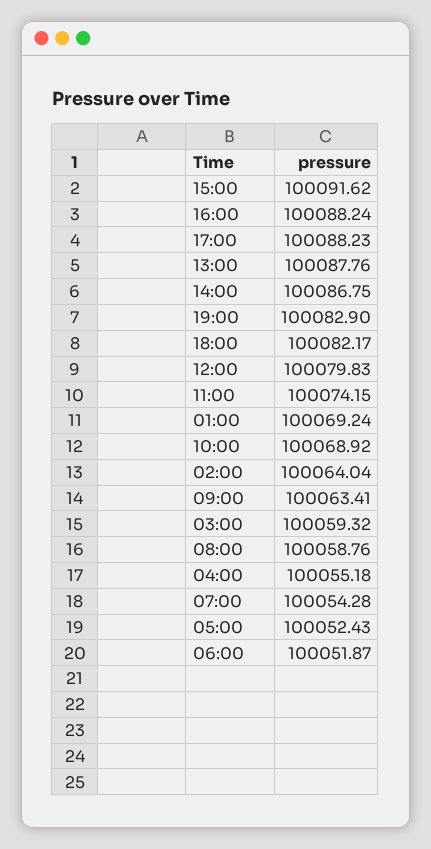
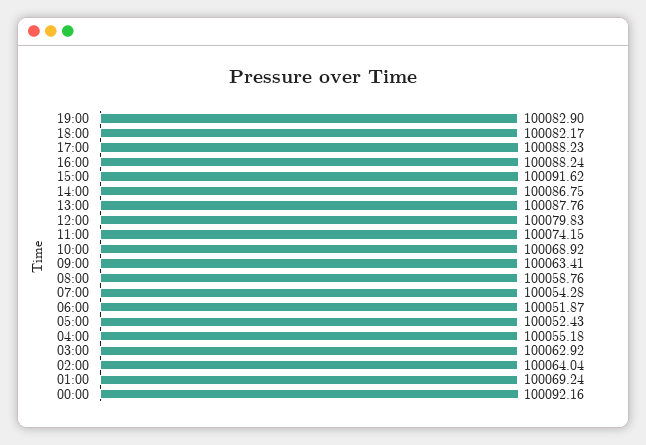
  {
    "15:00": 100091.62,
    "16:00": 100088.24,
    "17:00": 100088.23,
    "13:00": 100087.76,
    "14:00": 100086.75,
    "19:00": 100082.9,
    "18:00": 100082.17,
    "12:00": 100079.83,
    "11:00": 100074.15,
    "01:00": 100069.24,
    "10:00": 100068.92,
    "02:00": 100064.04,
    "09:00": 100063.41,
-   "03:00": 100059.32,
+   "03:00": 100062.92,
    "08:00": 100058.76,
    "04:00": 100055.18,
    "07:00": 100054.28,
    "05:00": 100052.43,
-   "06:00": 100051.87
+   "06:00": 100051.87,
+   "00:00": 100092.16
  }

